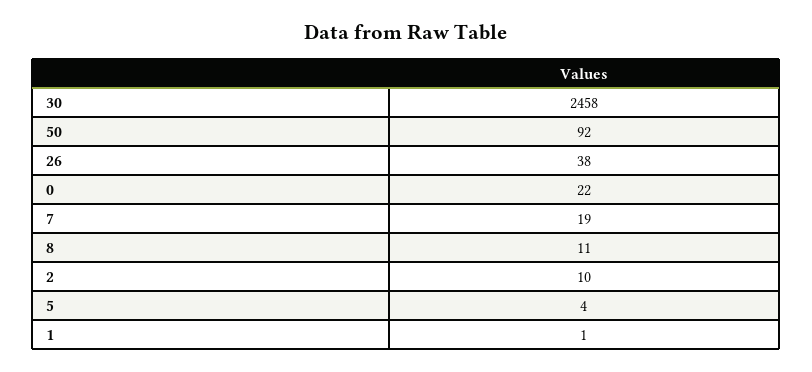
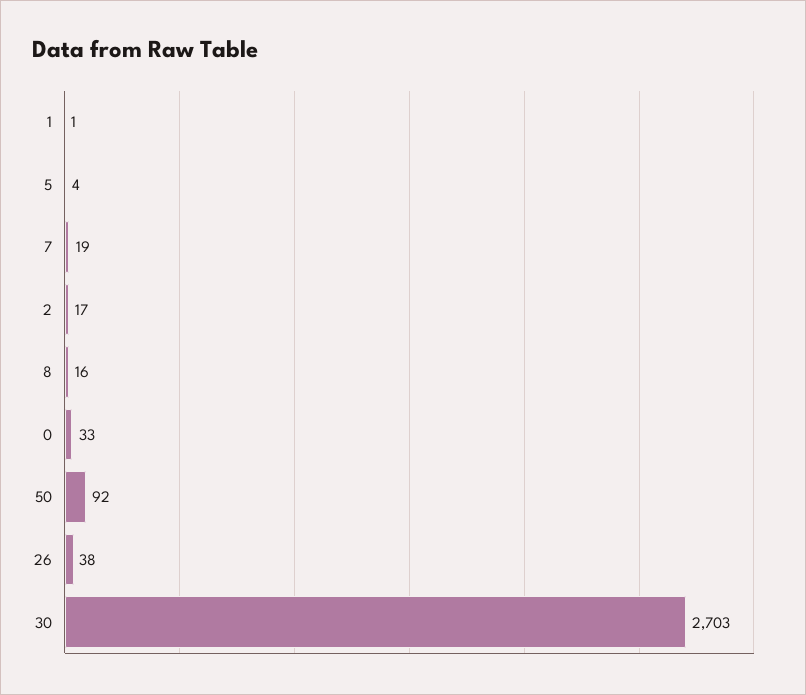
  {
-   "30": 2458,
+   "30": 2703,
    "50": 92,
    "26": 38,
-   "0": 22,
+   "0": 33,
    "7": 19,
-   "8": 11,
+   "8": 16,
-   "2": 10,
+   "2": 17,
    "5": 4,
    "1": 1
  }

